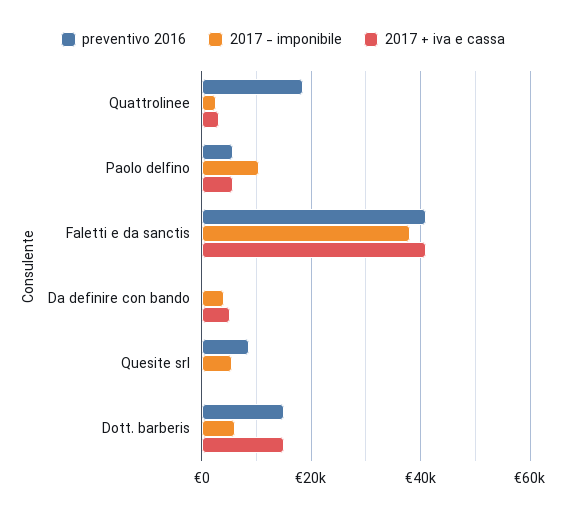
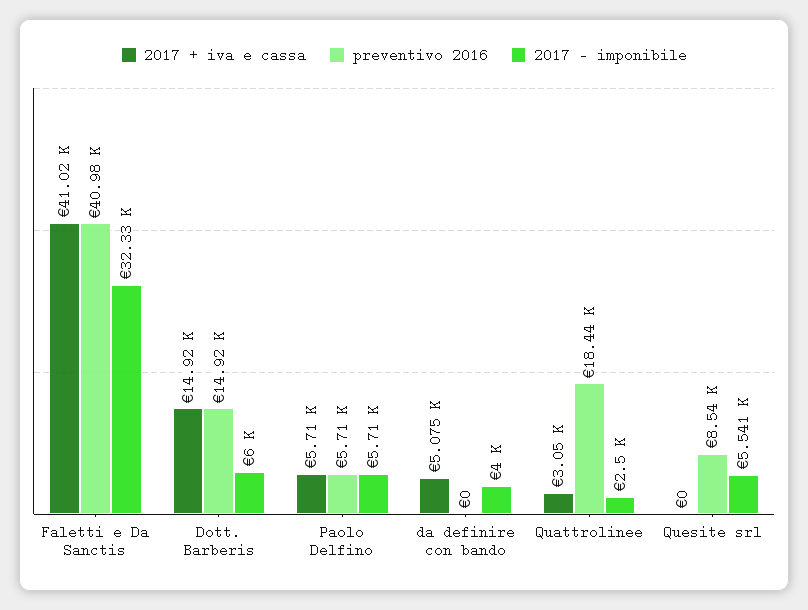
  {
    "preventivo 2016": {
      "Quattrolinee": 18440,
      "Paolo delfino": 5710,
      "Faletti e da sanctis": 40980,
      "Da definire con bando": 0,
      "Quesite srl": 8540,
      "Dott. barberis": 14920
    },
    "2017 - imponibile": {
      "Quattrolinee": 2500,
-     "Paolo delfino": 10000,
+     "Paolo delfino": 5710,
-     "Faletti e da sanctis": 38000,
+     "Faletti e da sanctis": 32330,
      "Da definire con bando": 4000,
      "Quesite srl": 5541,
      "Dott. barberis": 6000
    },
    "2017 + iva e cassa": {
      "Quattrolinee": 3050,
      "Paolo delfino": 5710,
      "Faletti e da sanctis": 41020,
      "Da definire con bando": 5075,
      "Quesite srl": 0,
      "Dott. barberis": 14920
    }
  }

